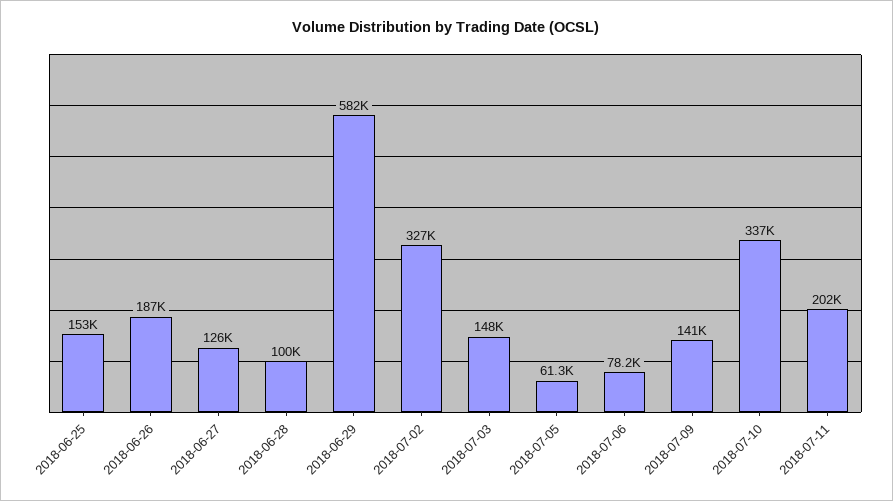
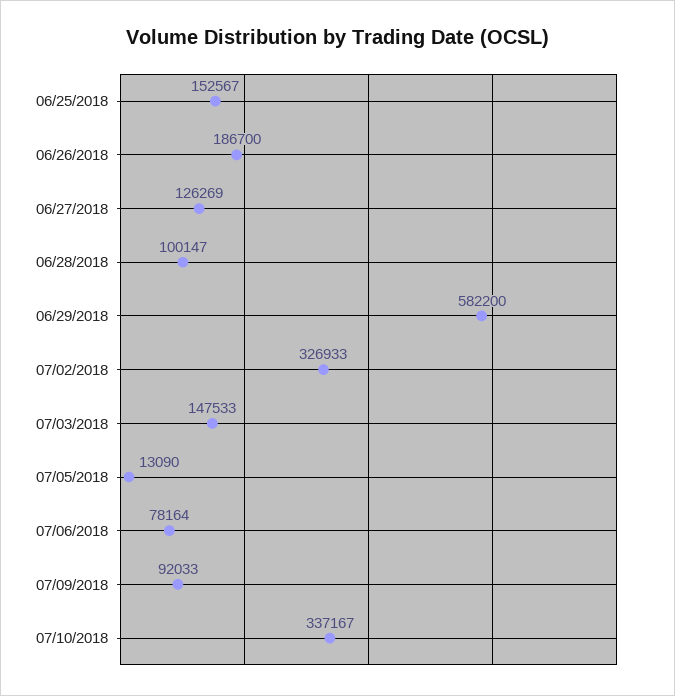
  {
    "2018-06-25": 152567,
    "2018-06-26": 186700,
    "2018-06-27": 126269,
    "2018-06-28": 100147,
    "2018-06-29": 582200,
    "2018-07-02": 326933,
    "2018-07-03": 147533,
-   "2018-07-05": 61300,
+   "2018-07-05": 13090,
    "2018-07-06": 78164,
-   "2018-07-09": 141000,
+   "2018-07-09": 92033,
-   "2018-07-10": 337167,
+   "2018-07-10": 337167
-   "2018-07-11": 202000
  }

